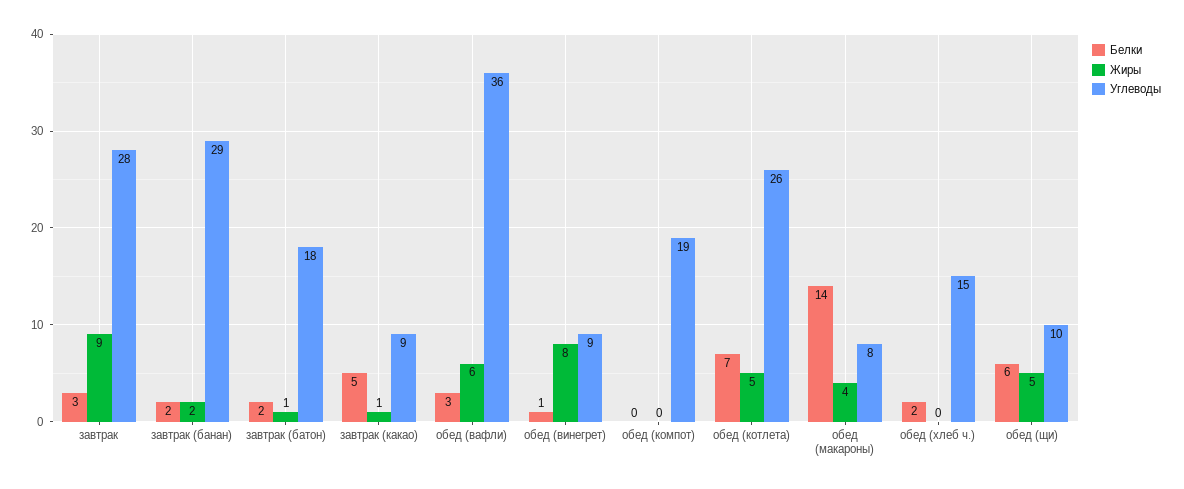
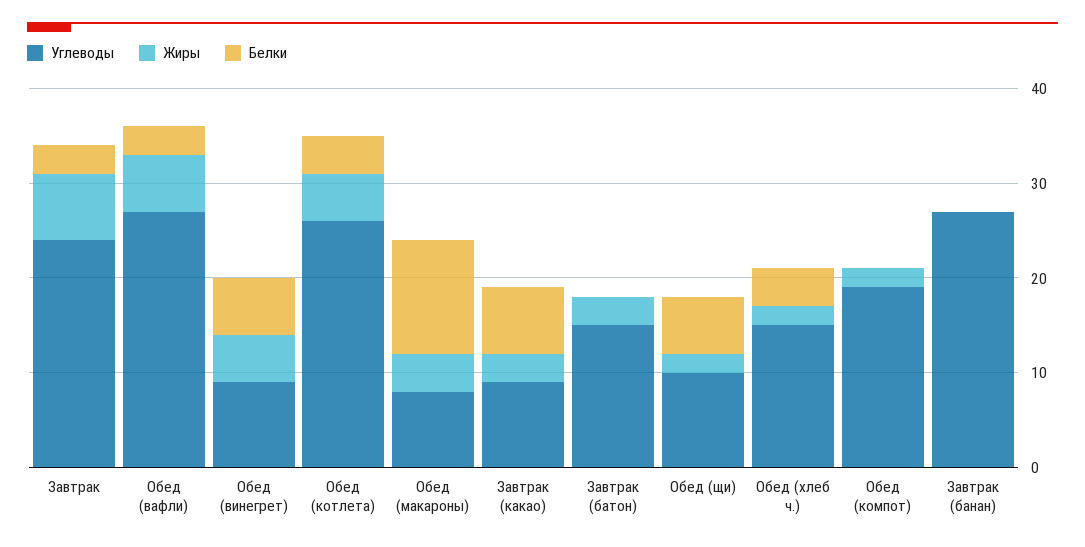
  {
    "Белки": {
      "завтрак": 3,
-     "завтрак (банан)": 2,
+     "завтрак (банан)": 0,
-     "завтрак (батон)": 2,
+     "завтрак (батон)": 0,
-     "завтрак (какао)": 5,
+     "завтрак (какао)": 7,
      "обед (вафли)": 3,
-     "обед (винегрет)": 1,
+     "обед (винегрет)": 6,
      "обед (компот)": 0,
-     "обед (котлета)": 7,
+     "обед (котлета)": 4,
-     "обед (макароны)": 14,
+     "обед (макароны)": 12,
-     "обед (хлеб ч.)": 2,
+     "обед (хлеб ч.)": 4,
      "обед (щи)": 6
    },
    "Жиры": {
-     "завтрак": 9,
+     "завтрак": 7,
-     "завтрак (банан)": 2,
+     "завтрак (банан)": 0,
-     "завтрак (батон)": 1,
+     "завтрак (батон)": 3,
-     "завтрак (какао)": 1,
+     "завтрак (какао)": 3,
      "обед (вафли)": 6,
-     "обед (винегрет)": 8,
+     "обед (винегрет)": 5,
-     "обед (компот)": 0,
+     "обед (компот)": 2,
      "обед (котлета)": 5,
      "обед (макароны)": 4,
-     "обед (хлеб ч.)": 0,
+     "обед (хлеб ч.)": 2,
-     "обед (щи)": 5
+     "обед (щи)": 2
    },
    "Углеводы": {
-     "завтрак": 28,
+     "завтрак": 24,
-     "завтрак (банан)": 29,
+     "завтрак (банан)": 27,
-     "завтрак (батон)": 18,
+     "завтрак (батон)": 15,
      "завтрак (какао)": 9,
-     "обед (вафли)": 36,
+     "обед (вафли)": 27,
      "обед (винегрет)": 9,
      "обед (компот)": 19,
      "обед (котлета)": 26,
      "обед (макароны)": 8,
      "обед (хлеб ч.)": 15,
      "обед (щи)": 10
    }
  }

